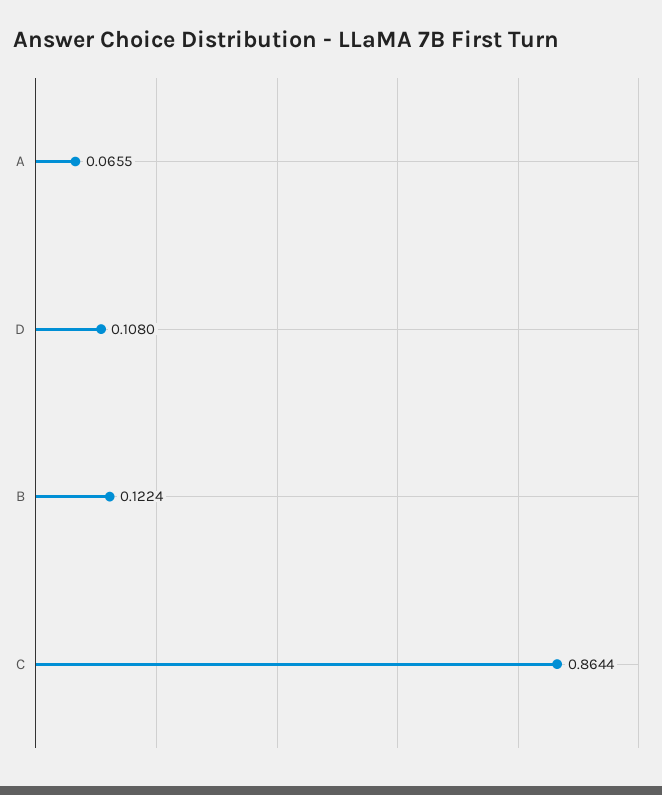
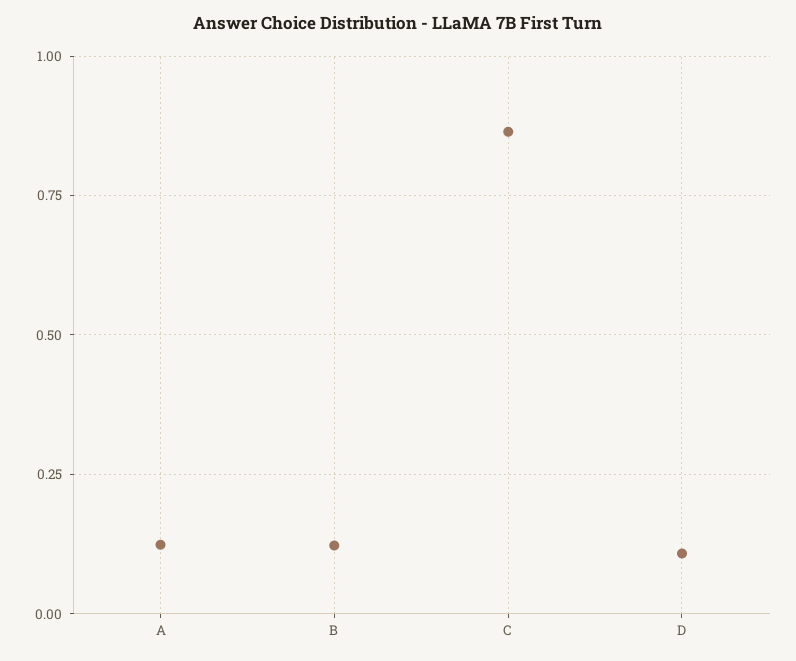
  {
-   "A": 0.0655,
+   "A": 0.125,
    "D": 0.108,
    "B": 0.1224,
    "C": 0.8644
  }

